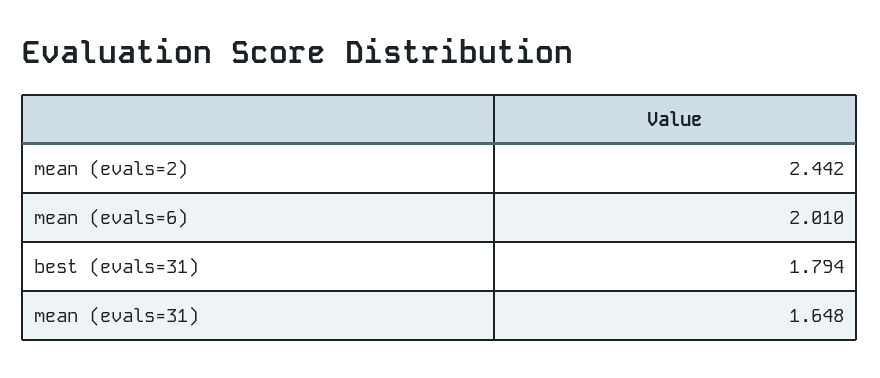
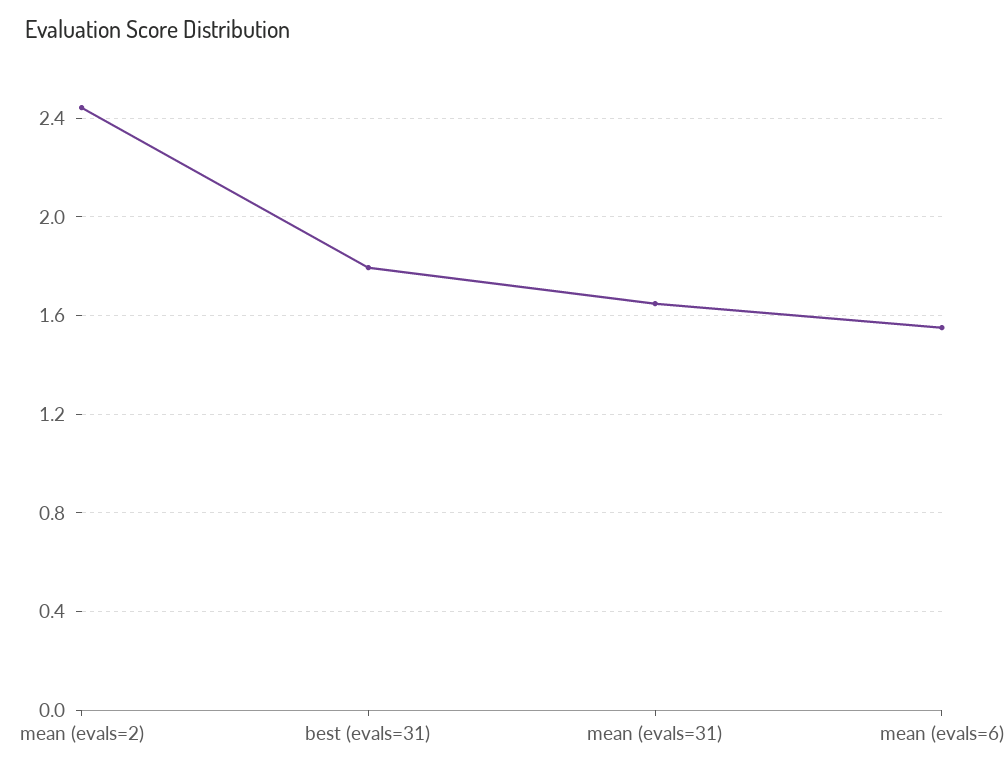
  {
    "mean (evals=2)": 2.442,
-   "mean (evals=6)": 2.01,
+   "mean (evals=6)": 1.55,
    "best (evals=31)": 1.794,
    "mean (evals=31)": 1.648
  }

